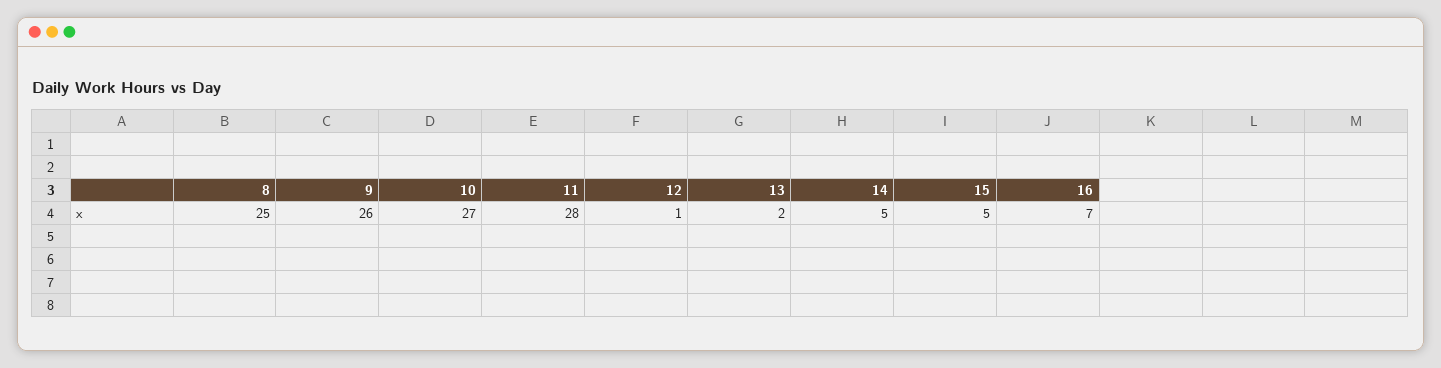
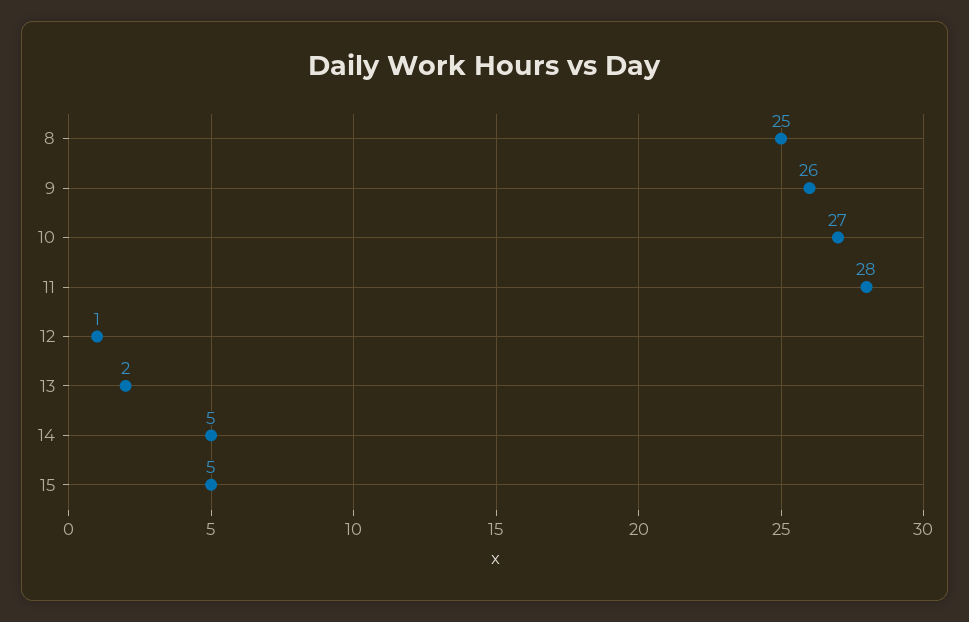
  {
    "8": 25,
    "9": 26,
    "10": 27,
    "11": 28,
    "12": 1,
    "13": 2,
    "14": 5,
-   "15": 5,
+   "15": 5
-   "16": 7
  }

